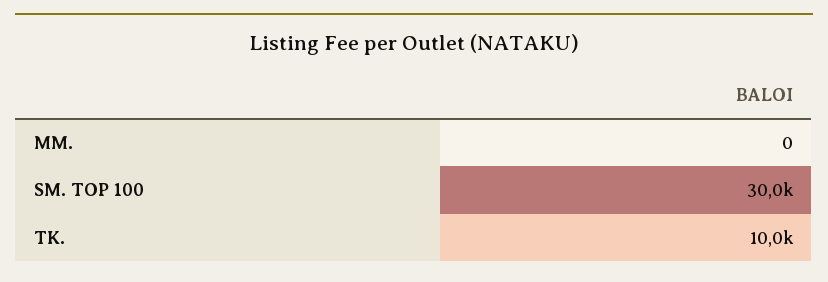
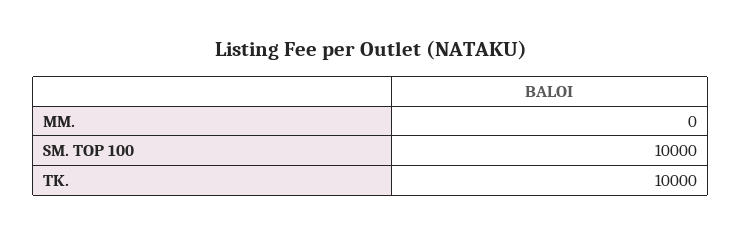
  {
    "MM.": 0,
-   "SM. TOP 100": 30000,
+   "SM. TOP 100": 10000,
    "TK.": 10000
  }

